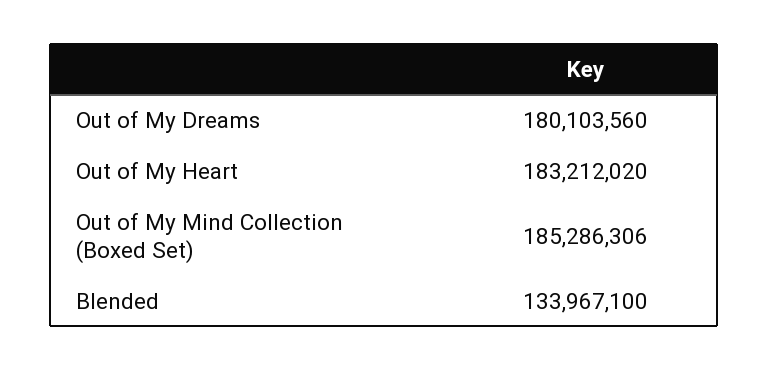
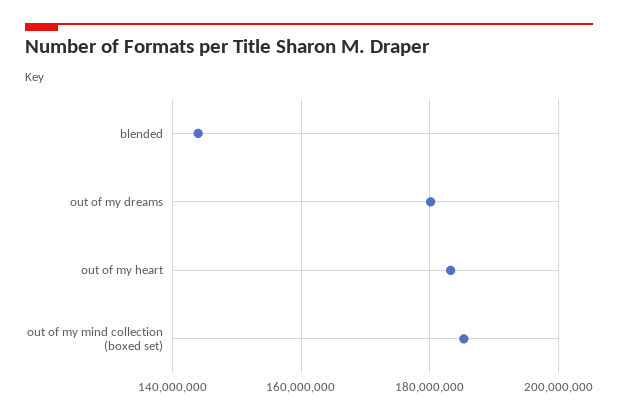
  {
    "Out of My Dreams": 180103560,
    "Out of My Heart": 183212020,
    "Out of My Mind Collection (Boxed Set)": 185286306,
-   "Blended": 133967100
+   "Blended": 144000000
  }

